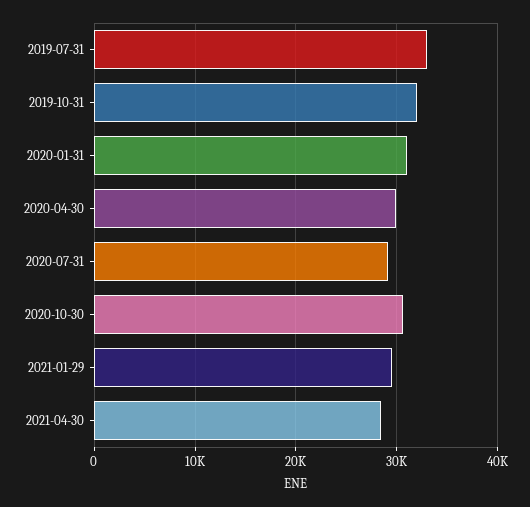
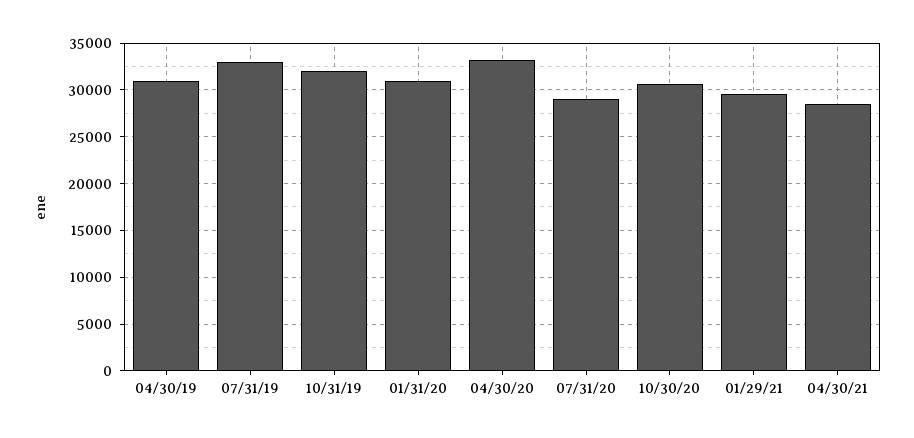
  {
    "2019-07-31": 33000,
    "2019-10-31": 32000,
    "2020-01-31": 31000,
-   "2020-04-30": 30000,
+   "2020-04-30": 33000,
    "2020-07-31": 29000,
    "2020-10-30": 31000,
    "2021-01-29": 30000,
-   "2021-04-30": 28000
+   "2021-04-30": 28000,
+   "04/30/19": 31000
  }

